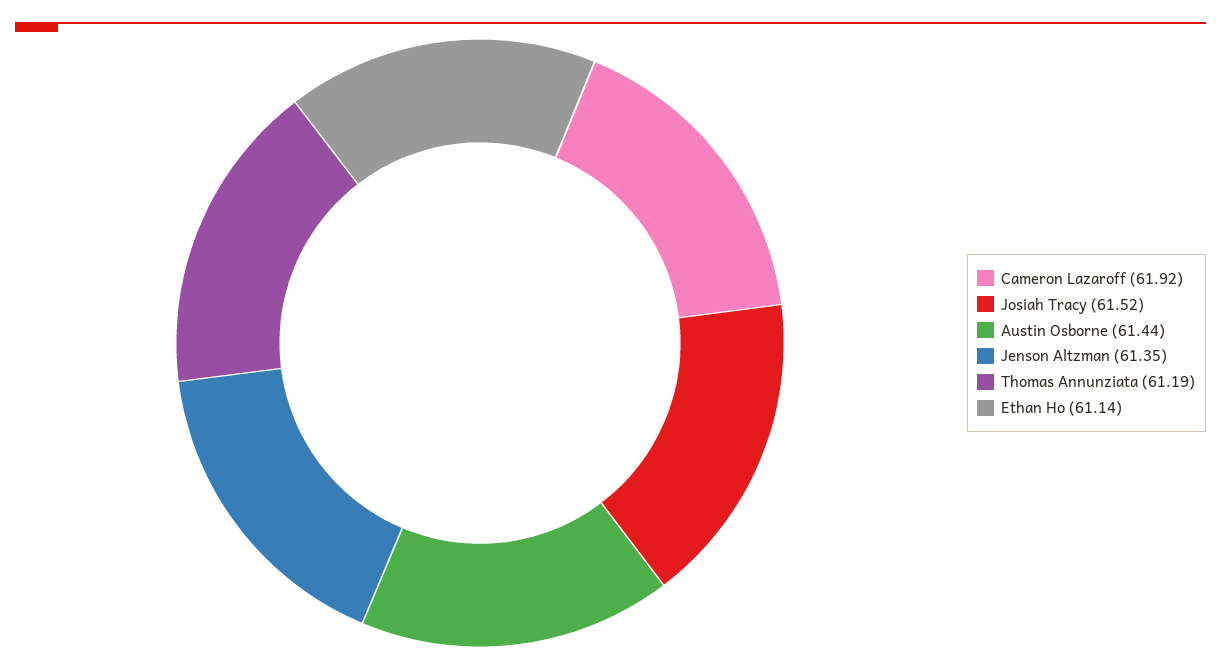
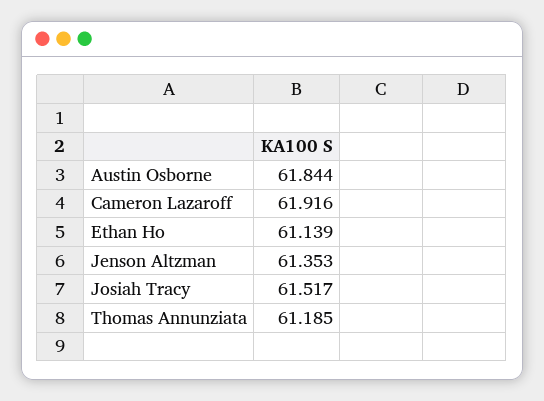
  {
    "Cameron Lazaroff": 61.916,
    "Josiah Tracy": 61.517,
-   "Austin Osborne": 61.44,
+   "Austin Osborne": 61.844,
    "Jenson Altzman": 61.353,
    "Thomas Annunziata": 61.185,
    "Ethan Ho": 61.139
  }

